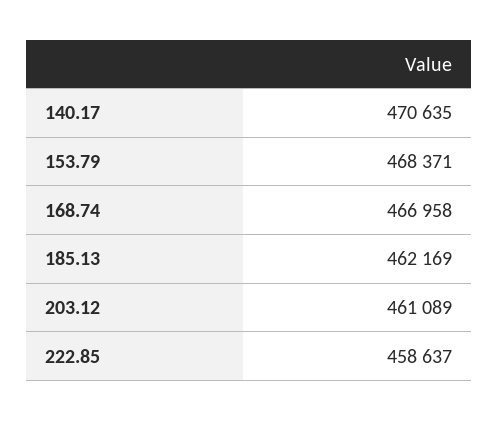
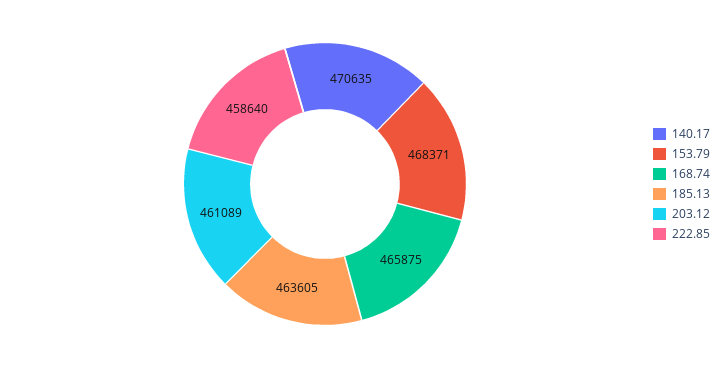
  {
    "140.17": 470635,
    "153.79": 468371,
-   "168.74": 466958,
+   "168.74": 465875,
-   "185.13": 462169,
+   "185.13": 463605,
    "203.12": 461089,
-   "222.85": 458637
+   "222.85": 458640
  }

